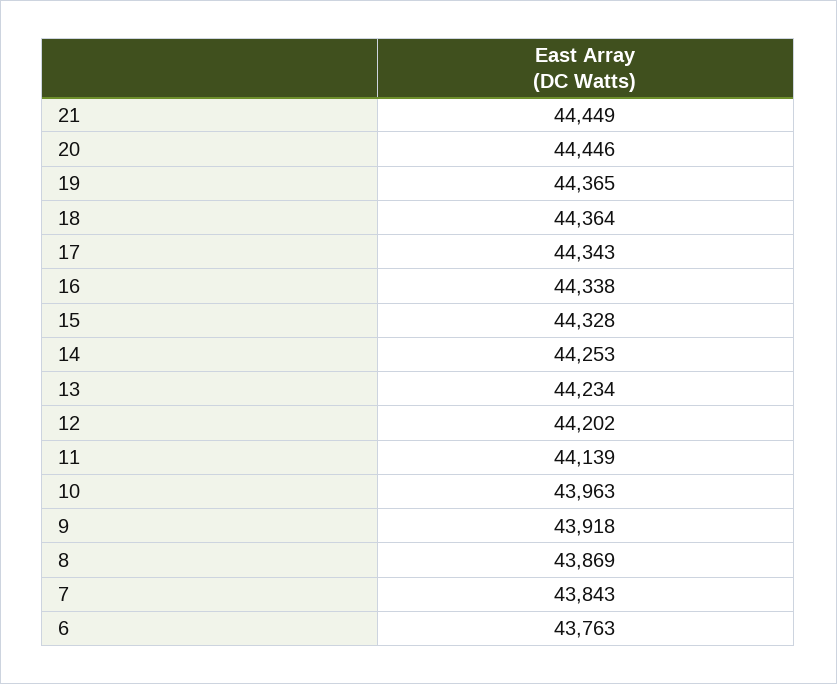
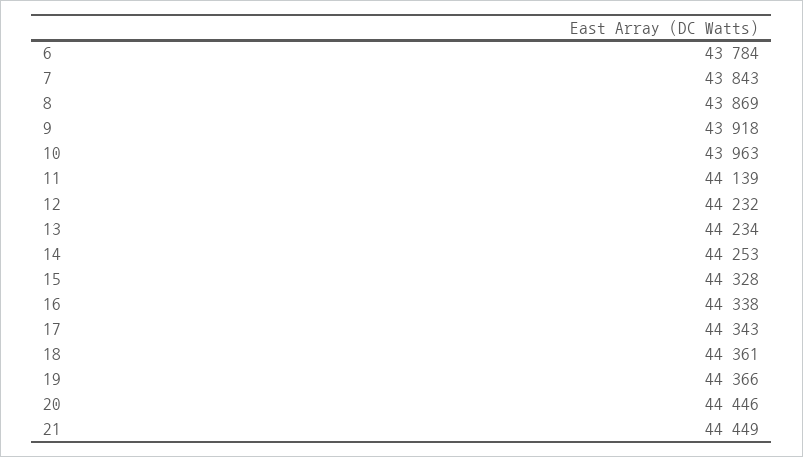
  {
    "21": 44449,
    "20": 44446,
-   "19": 44365,
+   "19": 44366,
-   "18": 44364,
+   "18": 44361,
    "17": 44343,
    "16": 44338,
    "15": 44328,
    "14": 44253,
    "13": 44234,
-   "12": 44202,
+   "12": 44232,
    "11": 44139,
    "10": 43963,
    "9": 43918,
    "8": 43869,
    "7": 43843,
-   "6": 43763
+   "6": 43784
  }

